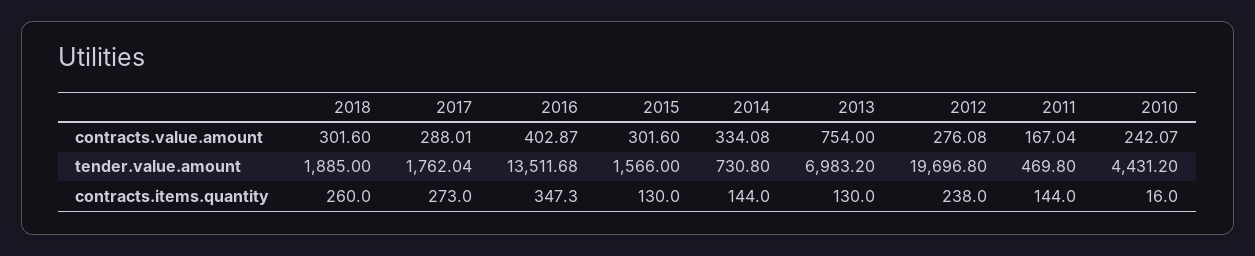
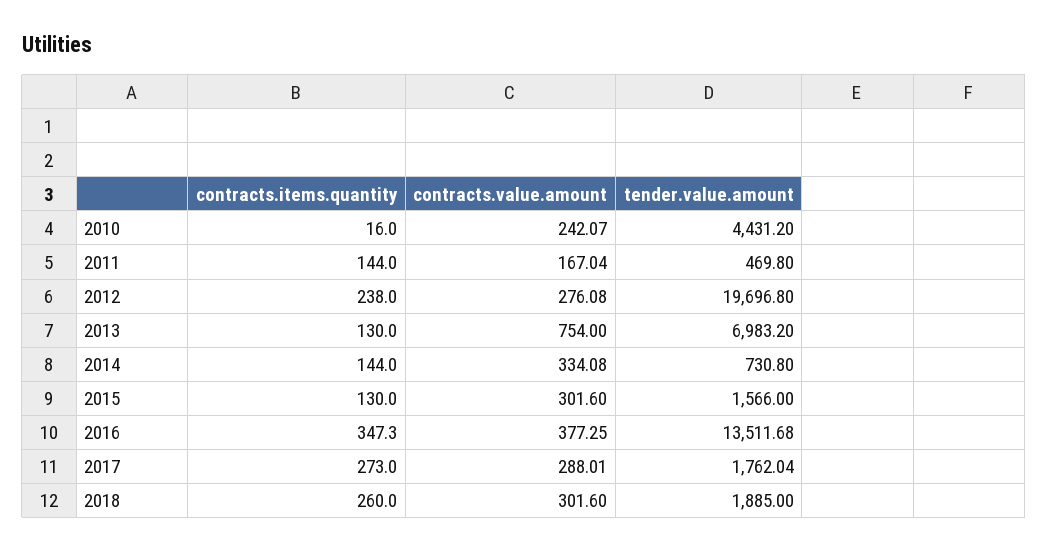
  {
    "2018": {
      "contracts.value.amount": 301.6,
      "tender.value.amount": 1885,
      "contracts.items.quantity": 260
    },
    "2017": {
      "contracts.value.amount": 288.01,
      "tender.value.amount": 1762.04,
      "contracts.items.quantity": 273
    },
    "2016": {
-     "contracts.value.amount": 402.87,
+     "contracts.value.amount": 377.25,
      "tender.value.amount": 13511.68,
      "contracts.items.quantity": 347.3
    },
    "2015": {
      "contracts.value.amount": 301.6,
      "tender.value.amount": 1566,
      "contracts.items.quantity": 130
    },
    "2014": {
      "contracts.value.amount": 334.08,
      "tender.value.amount": 730.8,
      "contracts.items.quantity": 144
    },
    "2013": {
      "contracts.value.amount": 754,
      "tender.value.amount": 6983.2,
      "contracts.items.quantity": 130
    },
    "2012": {
      "contracts.value.amount": 276.08,
      "tender.value.amount": 19696.8,
      "contracts.items.quantity": 238
    },
    "2011": {
      "contracts.value.amount": 167.04,
      "tender.value.amount": 469.8,
      "contracts.items.quantity": 144
    },
    "2010": {
      "contracts.value.amount": 242.07,
      "tender.value.amount": 4431.2,
      "contracts.items.quantity": 16
    }
  }

